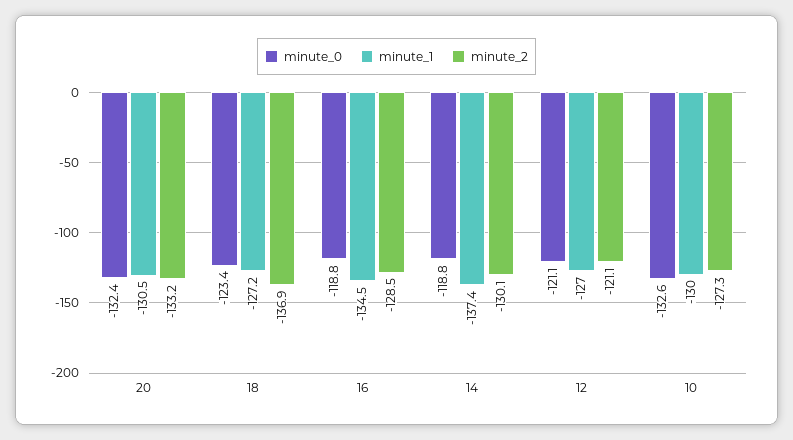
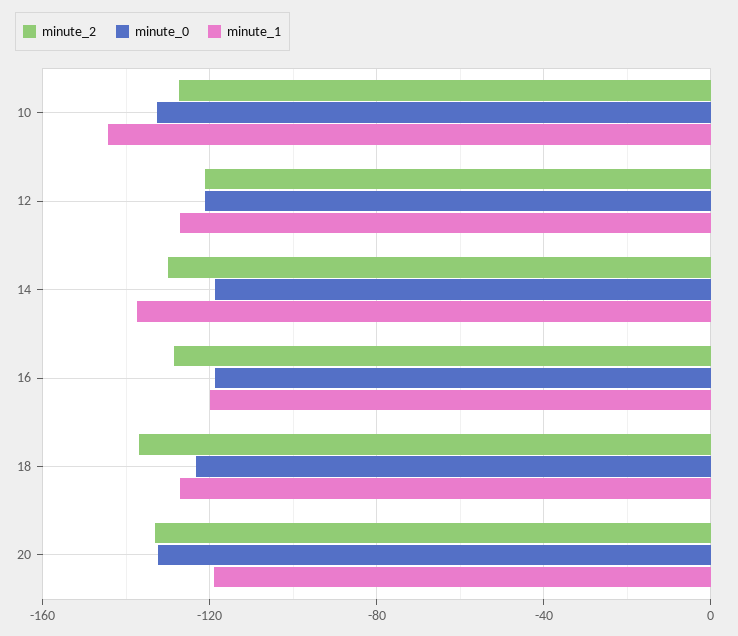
  {
    "minute_0": {
      "20": -132.4,
      "18": -123.4,
      "16": -118.8,
      "14": -118.8,
      "12": -121.1,
      "10": -132.6
    },
    "minute_1": {
-     "20": -130.5,
+     "20": -120,
      "18": -127.2,
-     "16": -134.5,
+     "16": -120,
      "14": -137.4,
      "12": -127,
-     "10": -130
+     "10": -145
    },
    "minute_2": {
      "20": -133.2,
      "18": -136.9,
      "16": -128.5,
      "14": -130.1,
      "12": -121.1,
      "10": -127.3
    }
  }

